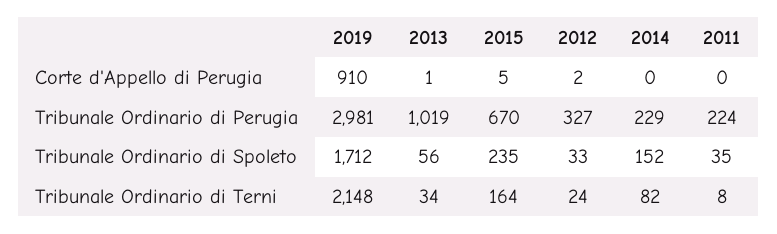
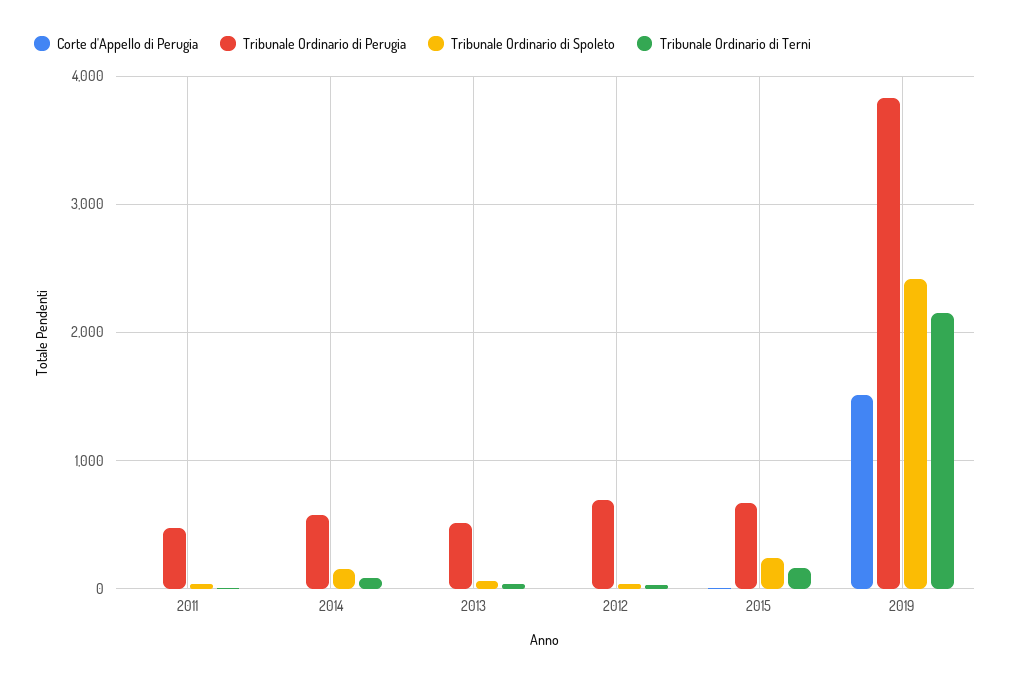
  {
    "Corte d'Appello di Perugia": {
-     "2019": 910,
+     "2019": 1500,
      "2013": 1,
      "2015": 5,
      "2012": 2,
      "2014": 0,
      "2011": 0
    },
    "Tribunale Ordinario di Perugia": {
-     "2019": 2981,
+     "2019": 3800,
-     "2013": 1019,
+     "2013": 500,
      "2015": 670,
-     "2012": 327,
+     "2012": 700,
-     "2014": 229,
+     "2014": 600,
-     "2011": 224
+     "2011": 500
    },
    "Tribunale Ordinario di Spoleto": {
-     "2019": 1712,
+     "2019": 2400,
      "2013": 56,
      "2015": 235,
      "2012": 33,
      "2014": 152,
      "2011": 35
    },
    "Tribunale Ordinario di Terni": {
      "2019": 2148,
      "2013": 34,
      "2015": 164,
      "2012": 24,
      "2014": 82,
      "2011": 8
    }
  }

